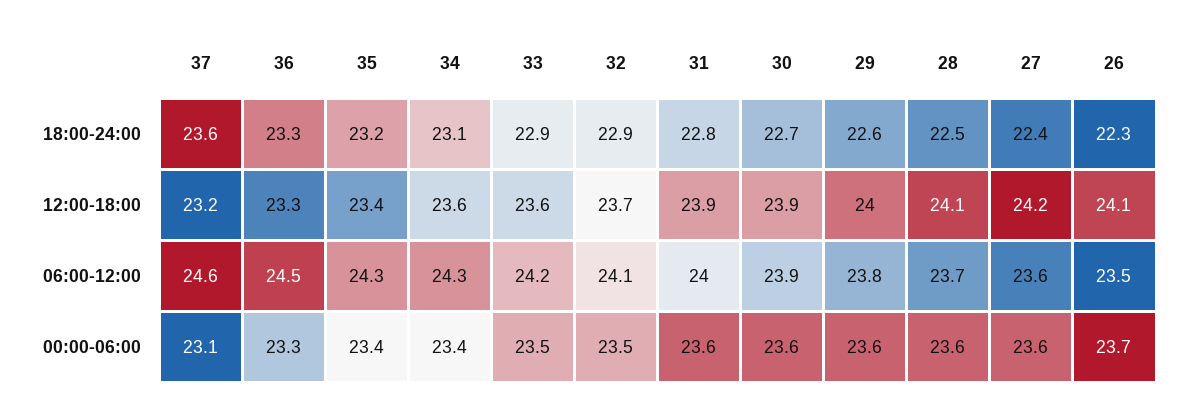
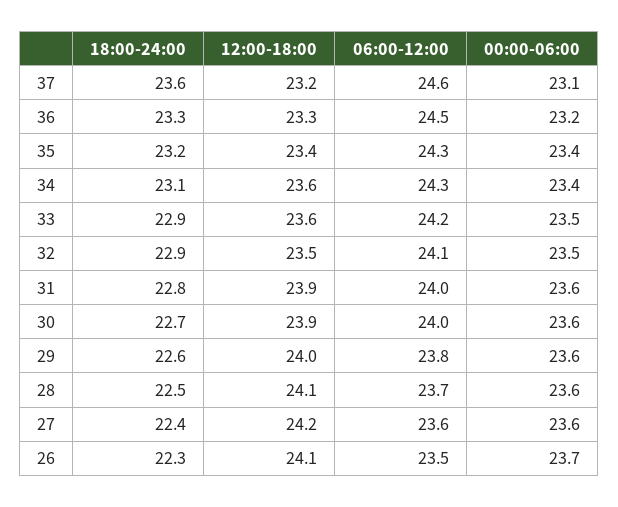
  {
    "37": {
      "18:00-24:00": 23.6,
      "12:00-18:00": 23.2,
      "06:00-12:00": 24.6,
      "00:00-06:00": 23.1
    },
    "36": {
      "18:00-24:00": 23.3,
      "12:00-18:00": 23.3,
      "06:00-12:00": 24.5,
-     "00:00-06:00": 23.3
+     "00:00-06:00": 23.2
    },
    "35": {
      "18:00-24:00": 23.2,
      "12:00-18:00": 23.4,
      "06:00-12:00": 24.3,
      "00:00-06:00": 23.4
    },
    "34": {
      "18:00-24:00": 23.1,
      "12:00-18:00": 23.6,
      "06:00-12:00": 24.3,
      "00:00-06:00": 23.4
    },
    "33": {
      "18:00-24:00": 22.9,
      "12:00-18:00": 23.6,
      "06:00-12:00": 24.2,
      "00:00-06:00": 23.5
    },
    "32": {
      "18:00-24:00": 22.9,
-     "12:00-18:00": 23.7,
+     "12:00-18:00": 23.5,
      "06:00-12:00": 24.1,
      "00:00-06:00": 23.5
    },
    "31": {
      "18:00-24:00": 22.8,
      "12:00-18:00": 23.9,
      "06:00-12:00": 24,
      "00:00-06:00": 23.6
    },
    "30": {
      "18:00-24:00": 22.7,
      "12:00-18:00": 23.9,
-     "06:00-12:00": 23.9,
+     "06:00-12:00": 24,
      "00:00-06:00": 23.6
    },
    "29": {
      "18:00-24:00": 22.6,
      "12:00-18:00": 24,
      "06:00-12:00": 23.8,
      "00:00-06:00": 23.6
    },
    "28": {
      "18:00-24:00": 22.5,
      "12:00-18:00": 24.1,
      "06:00-12:00": 23.7,
      "00:00-06:00": 23.6
    },
    "27": {
      "18:00-24:00": 22.4,
      "12:00-18:00": 24.2,
      "06:00-12:00": 23.6,
      "00:00-06:00": 23.6
    },
    "26": {
      "18:00-24:00": 22.3,
      "12:00-18:00": 24.1,
      "06:00-12:00": 23.5,
      "00:00-06:00": 23.7
    }
  }

